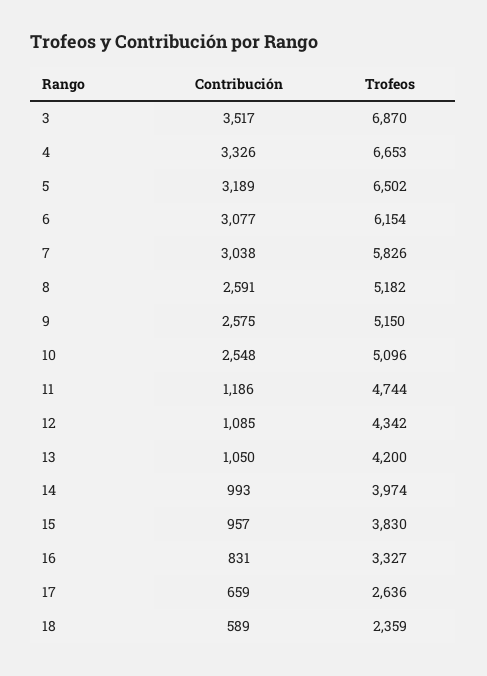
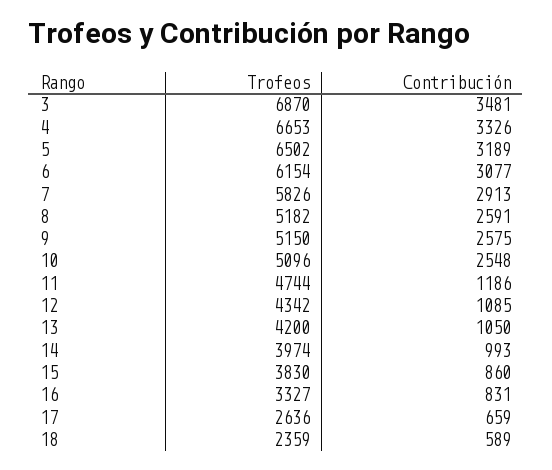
  {
    "Contribución": {
-     "3": 3517,
+     "3": 3481,
      "4": 3326,
      "5": 3189,
      "6": 3077,
-     "7": 3038,
+     "7": 2913,
      "8": 2591,
      "9": 2575,
      "10": 2548,
      "11": 1186,
      "12": 1085,
      "13": 1050,
      "14": 993,
-     "15": 957,
+     "15": 860,
      "16": 831,
      "17": 659,
      "18": 589
    },
    "Trofeos": {
      "3": 6870,
      "4": 6653,
      "5": 6502,
      "6": 6154,
      "7": 5826,
      "8": 5182,
      "9": 5150,
      "10": 5096,
      "11": 4744,
      "12": 4342,
      "13": 4200,
      "14": 3974,
      "15": 3830,
      "16": 3327,
      "17": 2636,
      "18": 2359
    }
  }

